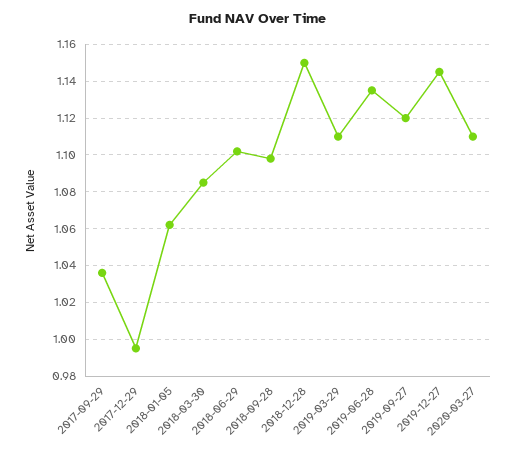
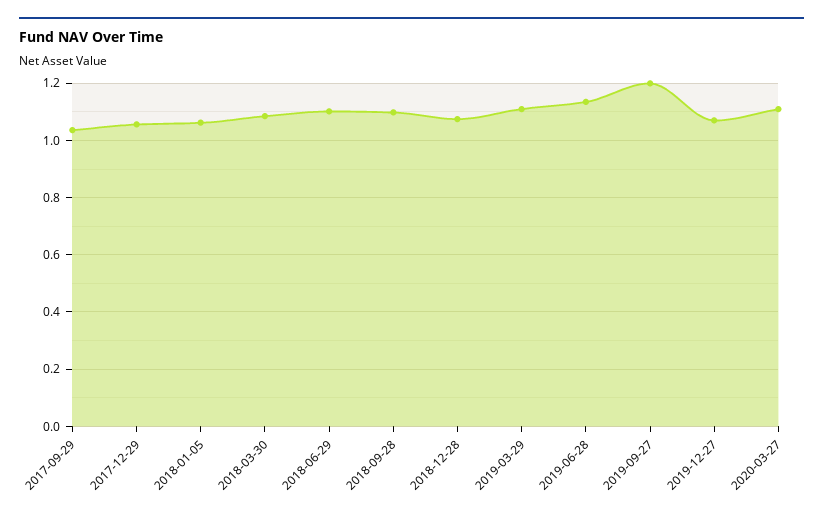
  {
    "2017-09-29": 1.035,
-   "2017-12-29": 0.995,
+   "2017-12-29": 1.05,
    "2018-01-05": 1.06,
    "2018-03-30": 1.085,
    "2018-06-29": 1.1,
    "2018-09-28": 1.1,
-   "2018-12-28": 1.15,
+   "2018-12-28": 1.075,
    "2019-03-29": 1.11,
    "2019-06-28": 1.135,
-   "2019-09-27": 1.12,
+   "2019-09-27": 1.2,
-   "2019-12-27": 1.145,
+   "2019-12-27": 1.075,
    "2020-03-27": 1.11
  }

